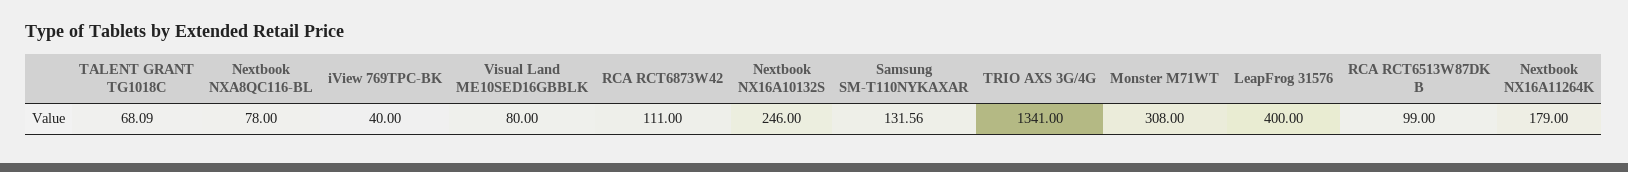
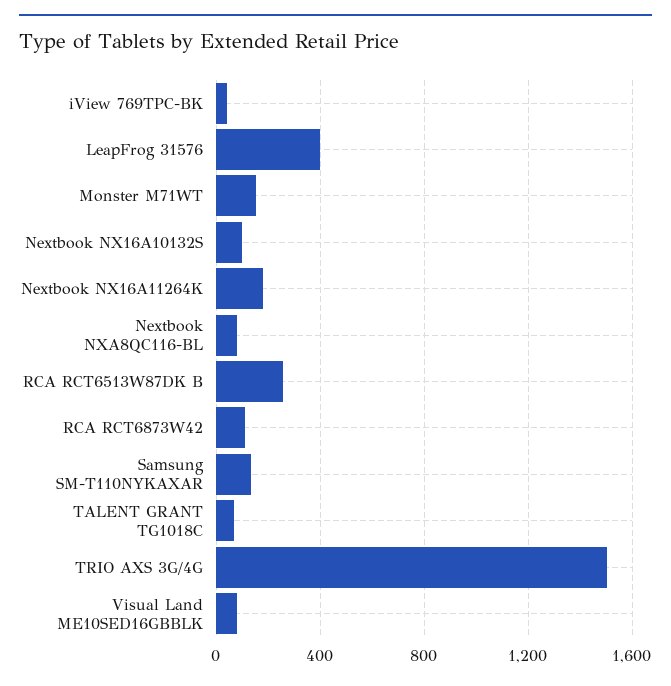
  {
    "TALENT GRANT TG1018C": 68.09,
    "Nextbook NXA8QC116-BL": 78,
    "iView 769TPC-BK": 40,
    "Visual Land ME10SED16GBBLK": 80,
    "RCA RCT6873W42": 111,
-   "Nextbook NX16A10132S": 246,
+   "Nextbook NX16A10132S": 100,
    "Samsung SM-T110NYKAXAR": 131.56,
-   "TRIO AXS 3G/4G": 1341,
+   "TRIO AXS 3G/4G": 1500,
-   "Monster M71WT": 308,
+   "Monster M71WT": 150,
    "LeapFrog 31576": 400,
-   "RCA RCT6513W87DK B": 99,
+   "RCA RCT6513W87DK B": 250,
    "Nextbook NX16A11264K": 179
  }

